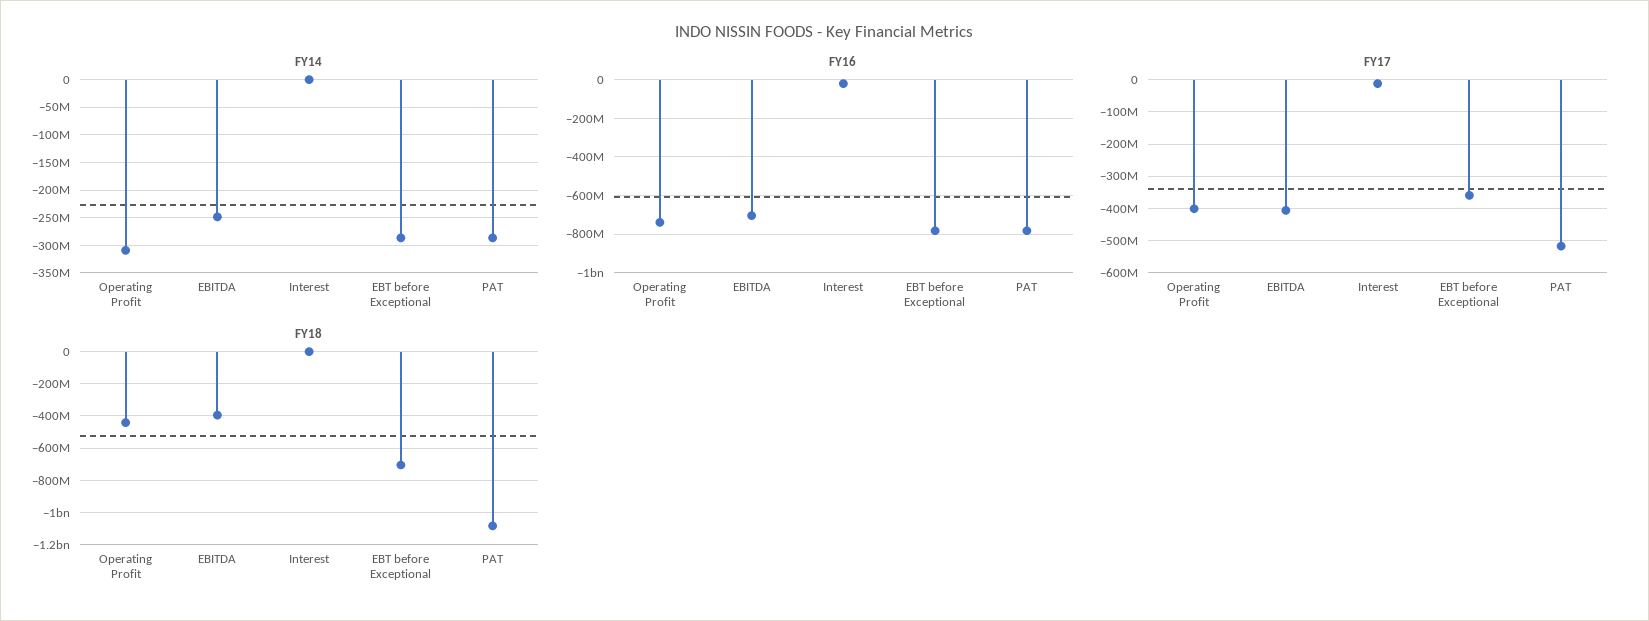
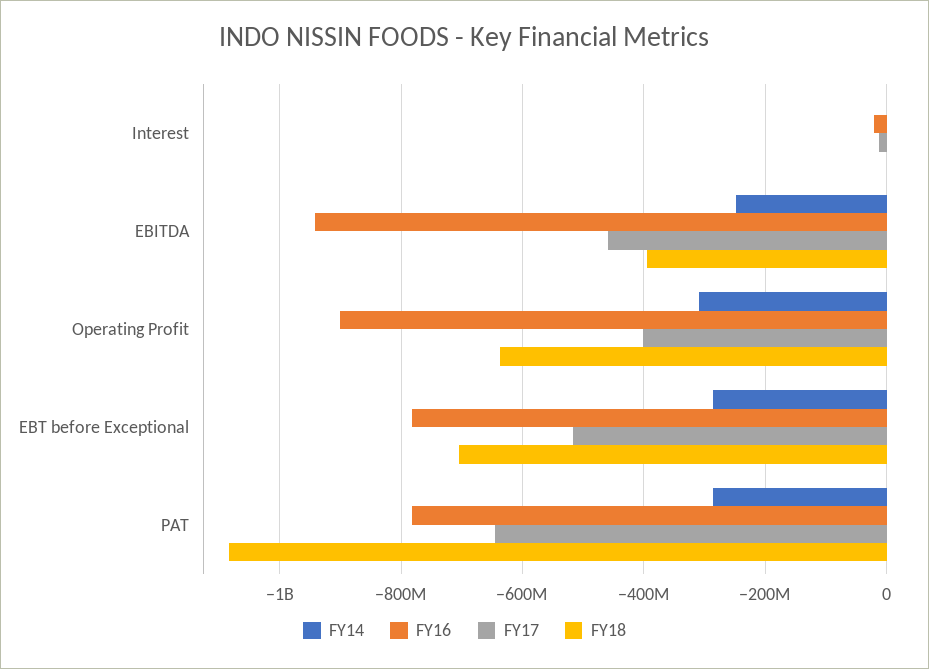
  {
    "FY14": {
      "Operating Profit": -300000000,
      "EBITDA": -240000000,
      "Interest": 0,
      "EBT before Exceptional": -280000000,
      "PAT": -280000000
    },
    "FY16": {
-     "Operating Profit": -750000000,
+     "Operating Profit": -900000000,
-     "EBITDA": -700000000,
+     "EBITDA": -940000000,
      "Interest": -20000000,
      "EBT before Exceptional": -780000000,
      "PAT": -780000000
    },
    "FY17": {
      "Operating Profit": -400000000,
-     "EBITDA": -400000000,
+     "EBITDA": -460000000,
      "Interest": -20000000,
-     "EBT before Exceptional": -360000000,
+     "EBT before Exceptional": -520000000,
-     "PAT": -520000000
+     "PAT": -640000000
    },
    "FY18": {
-     "Operating Profit": -450000000,
+     "Operating Profit": -640000000,
      "EBITDA": -400000000,
      "Interest": 0,
      "EBT before Exceptional": -700000000,
      "PAT": -1080000000
    }
  }

